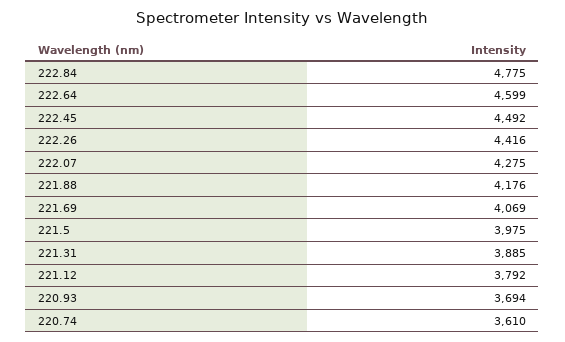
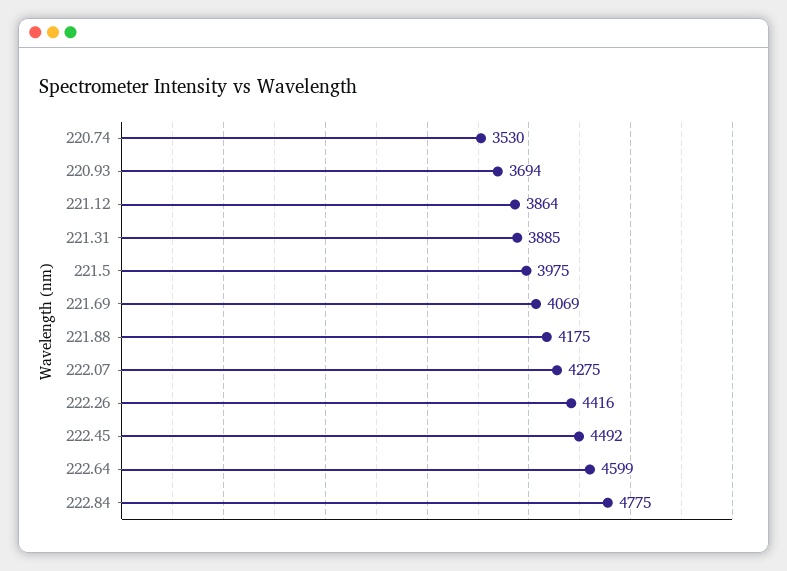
  {
    "222.84": 4775,
    "222.64": 4599,
    "222.45": 4492,
    "222.26": 4416,
    "222.07": 4275,
-   "221.88": 4176,
+   "221.88": 4175,
    "221.69": 4069,
    "221.5": 3975,
    "221.31": 3885,
-   "221.12": 3792,
+   "221.12": 3864,
    "220.93": 3694,
-   "220.74": 3610
+   "220.74": 3530
  }

